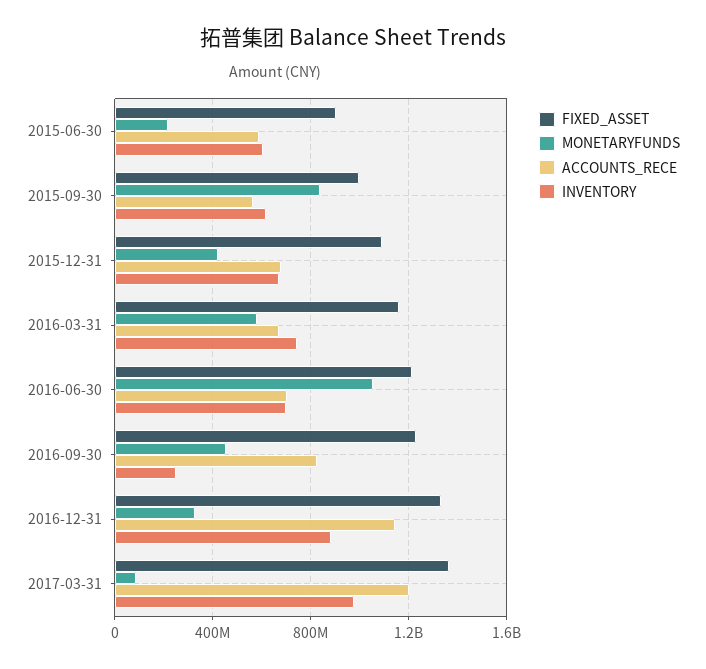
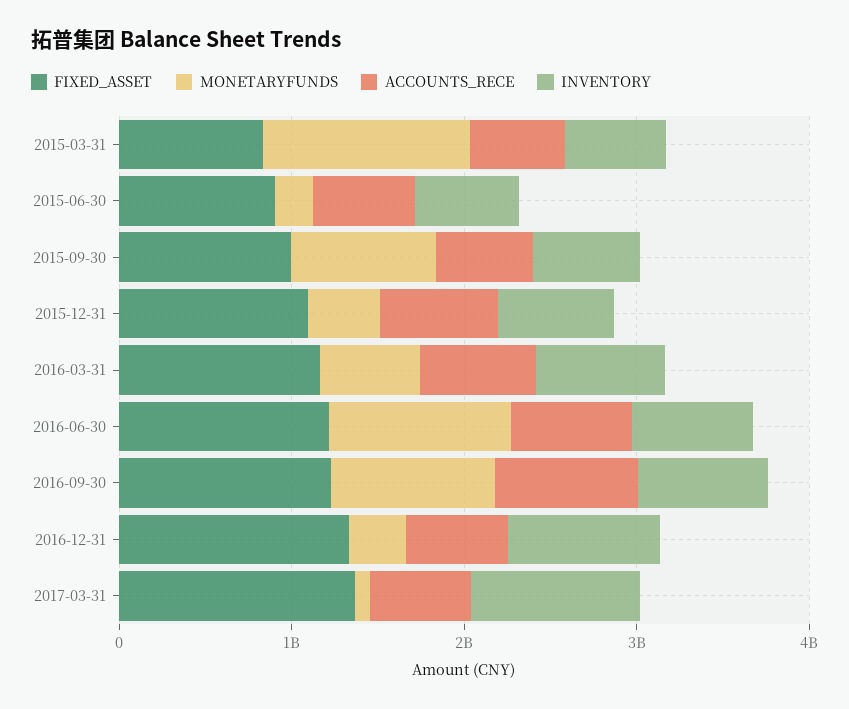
  {
    "FIXED_ASSET": {
      "2015-06-30": 900000000,
      "2015-09-30": 1000000000,
      "2015-12-31": 1100000000,
      "2016-03-31": 1150000000,
      "2016-06-30": 1200000000,
      "2016-09-30": 1250000000,
      "2016-12-31": 1350000000,
-     "2017-03-31": 1350000000
+     "2017-03-31": 1350000000,
+     "2015-03-31": 800000000
    },
    "MONETARYFUNDS": {
      "2015-06-30": 200000000,
      "2015-09-30": 850000000,
      "2015-12-31": 400000000,
      "2016-03-31": 600000000,
      "2016-06-30": 1050000000,
-     "2016-09-30": 450000000,
+     "2016-09-30": 1000000000,
      "2016-12-31": 350000000,
-     "2017-03-31": 100000000
+     "2017-03-31": 100000000,
+     "2015-03-31": 1200000000
    },
    "ACCOUNTS_RECE": {
      "2015-06-30": 600000000,
      "2015-09-30": 550000000,
      "2015-12-31": 700000000,
      "2016-03-31": 650000000,
      "2016-06-30": 700000000,
      "2016-09-30": 850000000,
-     "2016-12-31": 1150000000,
+     "2016-12-31": 600000000,
-     "2017-03-31": 1200000000
+     "2017-03-31": 600000000,
+     "2015-03-31": 600000000
    },
    "INVENTORY": {
      "2015-06-30": 600000000,
      "2015-09-30": 600000000,
      "2015-12-31": 650000000,
      "2016-03-31": 750000000,
      "2016-06-30": 700000000,
-     "2016-09-30": 250000000,
+     "2016-09-30": 800000000,
      "2016-12-31": 900000000,
-     "2017-03-31": 1000000000
+     "2017-03-31": 1000000000,
+     "2015-03-31": 600000000
    }
  }

